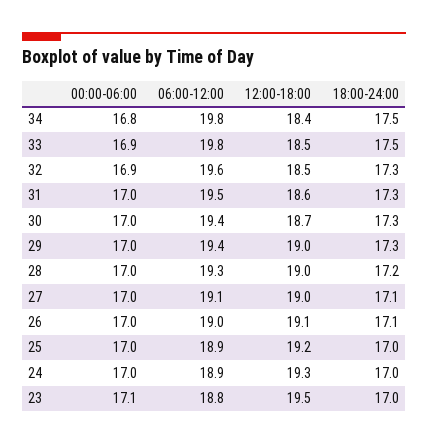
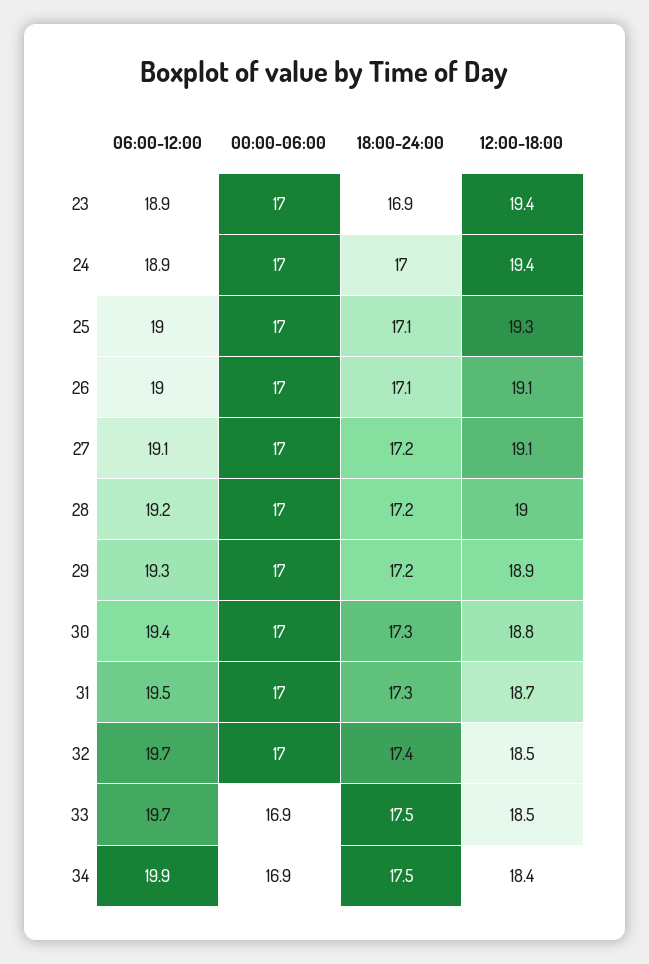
  {
    "00:00-06:00": {
-     "34": 16.8,
+     "34": 16.9,
      "33": 16.9,
-     "32": 16.9,
+     "32": 17,
      "31": 17,
      "30": 17,
      "29": 17,
      "28": 17,
      "27": 17,
      "26": 17,
      "25": 17,
      "24": 17,
-     "23": 17.1
+     "23": 17
    },
    "06:00-12:00": {
-     "34": 19.8,
+     "34": 19.9,
-     "33": 19.8,
+     "33": 19.7,
-     "32": 19.6,
+     "32": 19.7,
      "31": 19.5,
      "30": 19.4,
-     "29": 19.4,
+     "29": 19.3,
-     "28": 19.3,
+     "28": 19.2,
      "27": 19.1,
      "26": 19,
-     "25": 18.9,
+     "25": 19,
      "24": 18.9,
-     "23": 18.8
+     "23": 18.9
    },
    "12:00-18:00": {
      "34": 18.4,
      "33": 18.5,
      "32": 18.5,
-     "31": 18.6,
+     "31": 18.7,
-     "30": 18.7,
+     "30": 18.8,
-     "29": 19,
+     "29": 18.9,
      "28": 19,
-     "27": 19,
+     "27": 19.1,
      "26": 19.1,
-     "25": 19.2,
+     "25": 19.3,
-     "24": 19.3,
+     "24": 19.4,
-     "23": 19.5
+     "23": 19.4
    },
    "18:00-24:00": {
      "34": 17.5,
      "33": 17.5,
-     "32": 17.3,
+     "32": 17.4,
      "31": 17.3,
      "30": 17.3,
-     "29": 17.3,
+     "29": 17.2,
      "28": 17.2,
-     "27": 17.1,
+     "27": 17.2,
      "26": 17.1,
-     "25": 17,
+     "25": 17.1,
      "24": 17,
-     "23": 17
+     "23": 16.9
    }
  }

